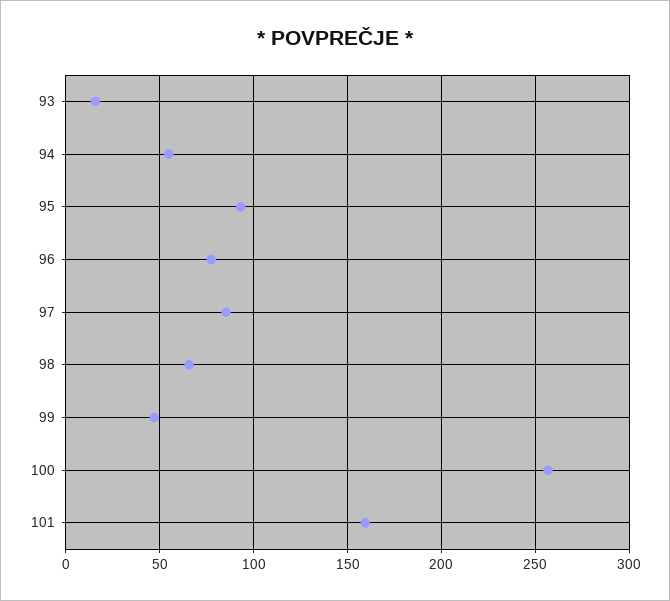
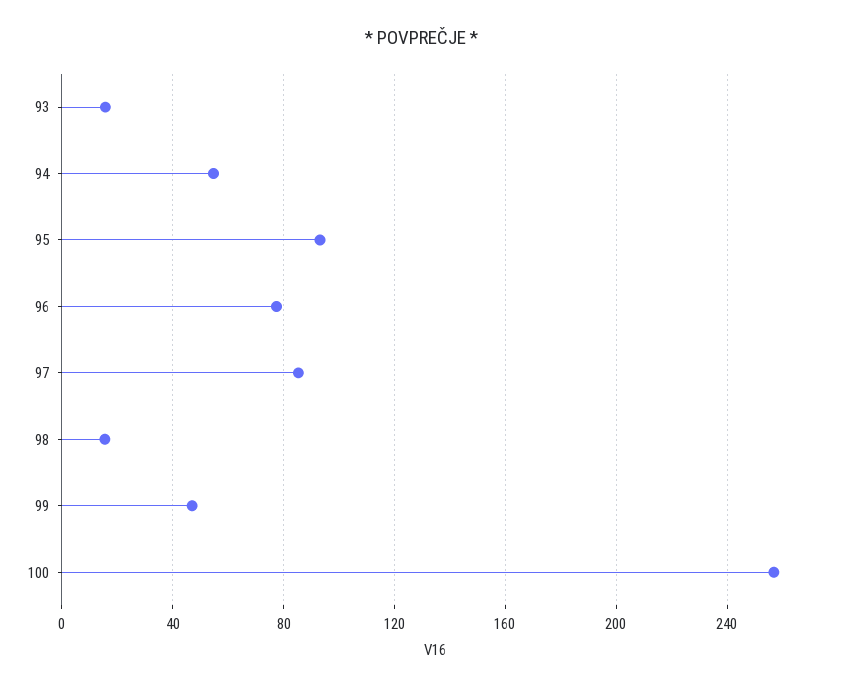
  {
    "93": 15,
    "94": 55,
    "95": 95,
    "96": 75,
    "97": 85,
-   "98": 65,
+   "98": 15,
    "99": 45,
-   "100": 255,
+   "100": 255
-   "101": 160
  }

